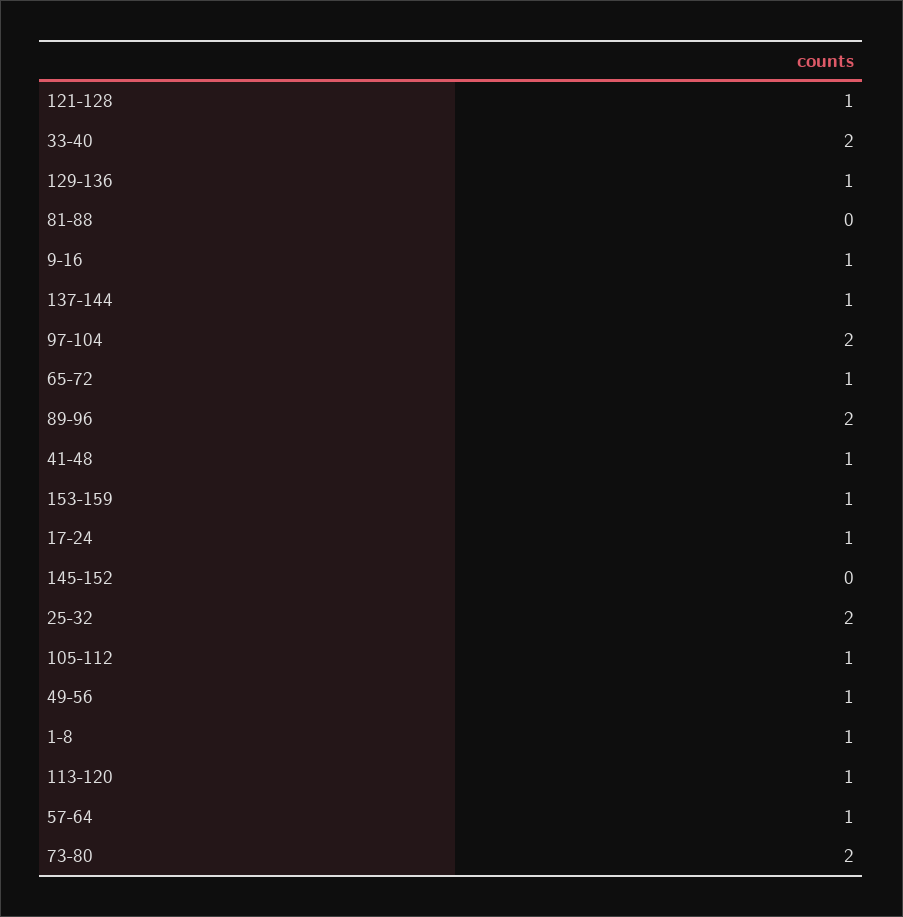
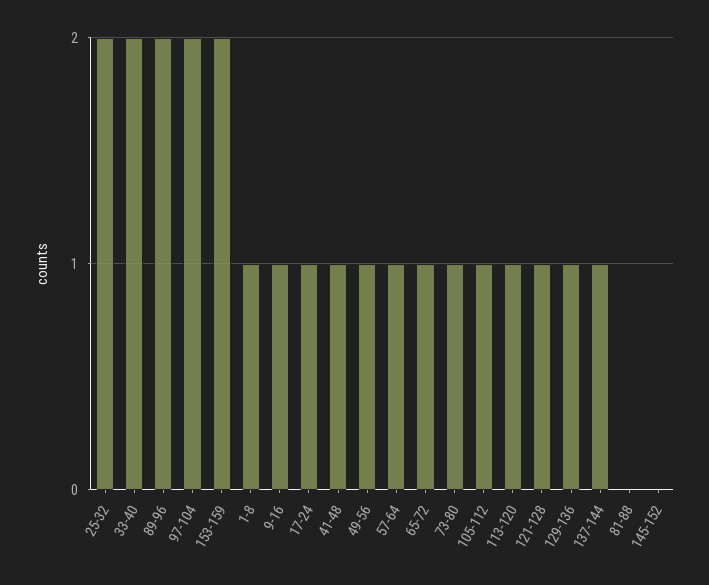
  {
    "121-128": 1,
    "33-40": 2,
    "129-136": 1,
    "81-88": 0,
    "9-16": 1,
    "137-144": 1,
    "97-104": 2,
    "65-72": 1,
    "89-96": 2,
    "41-48": 1,
-   "153-159": 1,
+   "153-159": 2,
    "17-24": 1,
    "145-152": 0,
    "25-32": 2,
    "105-112": 1,
    "49-56": 1,
    "1-8": 1,
    "113-120": 1,
    "57-64": 1,
-   "73-80": 2
+   "73-80": 1
  }

